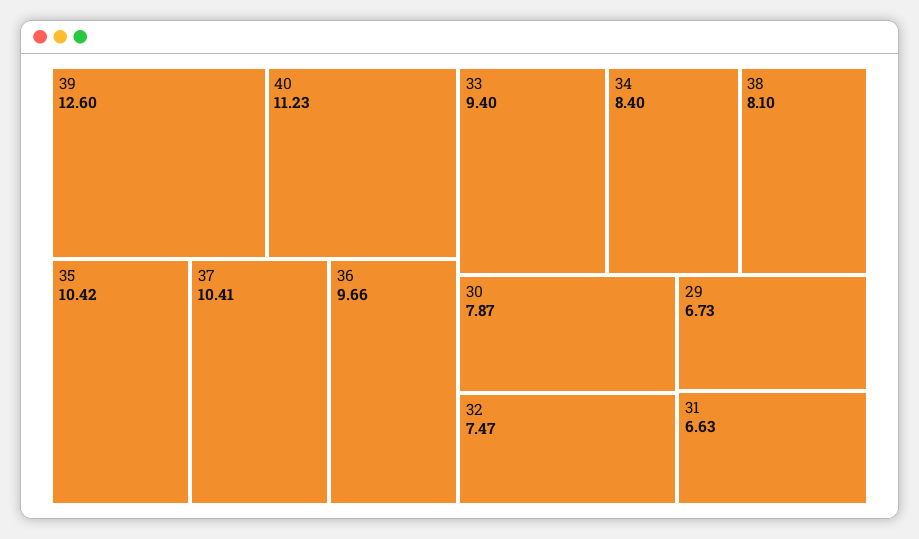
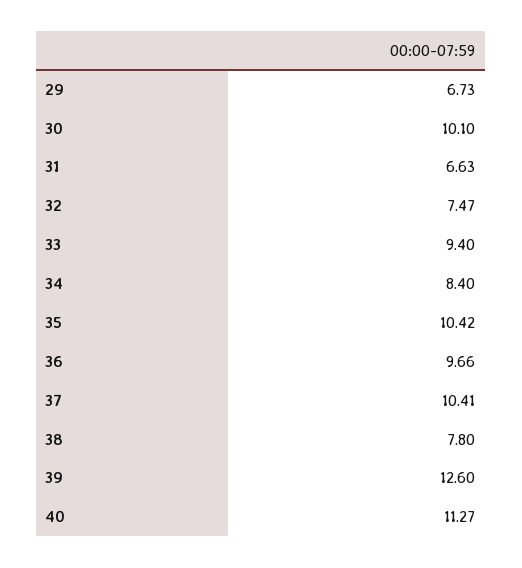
  {
    "39": 12.6,
-   "40": 11.23,
+   "40": 11.27,
    "35": 10.42,
    "37": 10.41,
    "36": 9.66,
    "33": 9.4,
    "34": 8.4,
-   "38": 8.1,
+   "38": 7.8,
-   "30": 7.87,
+   "30": 10.1,
    "32": 7.47,
    "29": 6.73,
    "31": 6.63
  }

